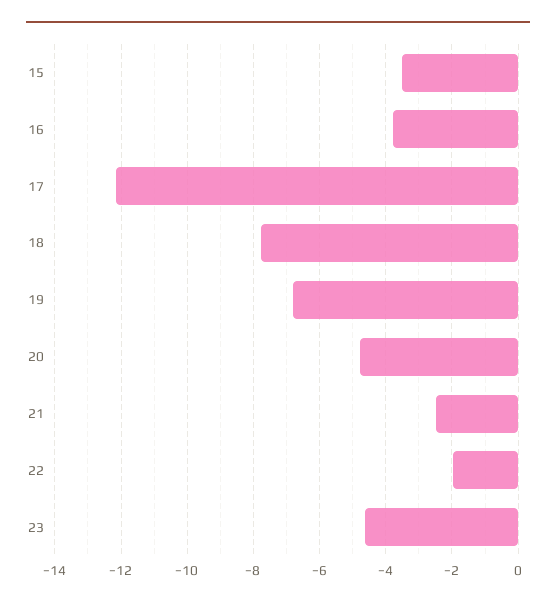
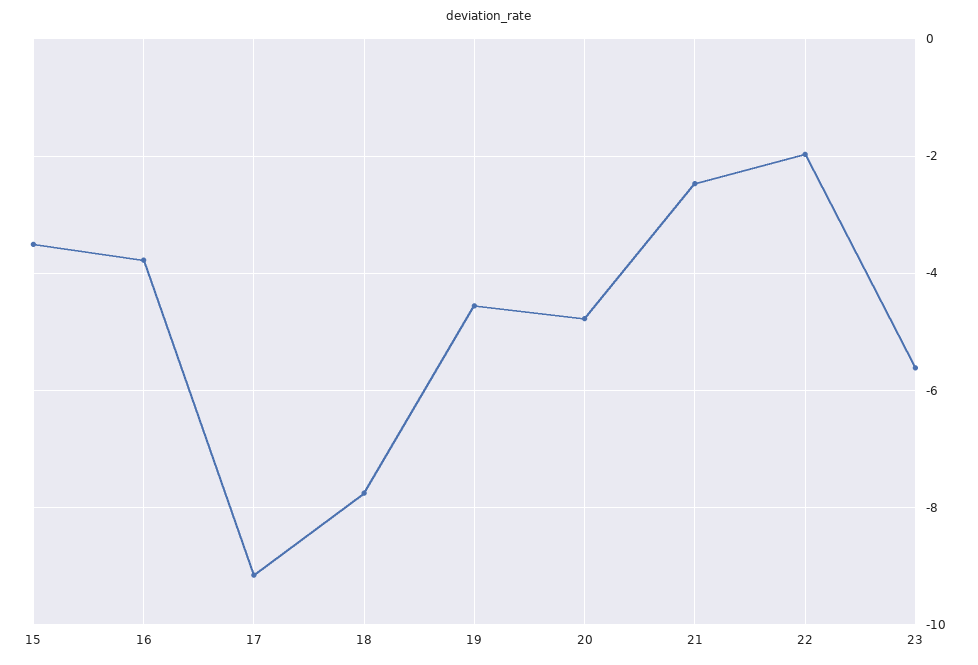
  {
    "15": -3.6,
    "16": -3.8,
-   "17": -12.2,
+   "17": -9.2,
    "18": -7.8,
-   "19": -6.8,
+   "19": -4.6,
    "20": -4.8,
    "21": -2.4,
    "22": -2,
-   "23": -4.6
+   "23": -5.6
  }

